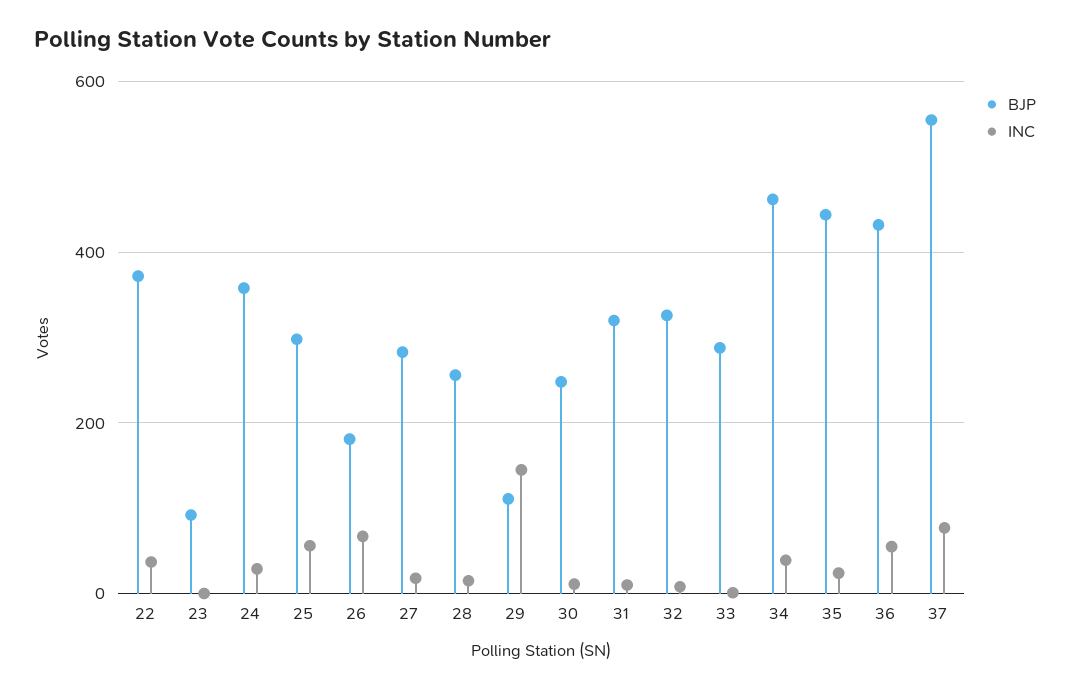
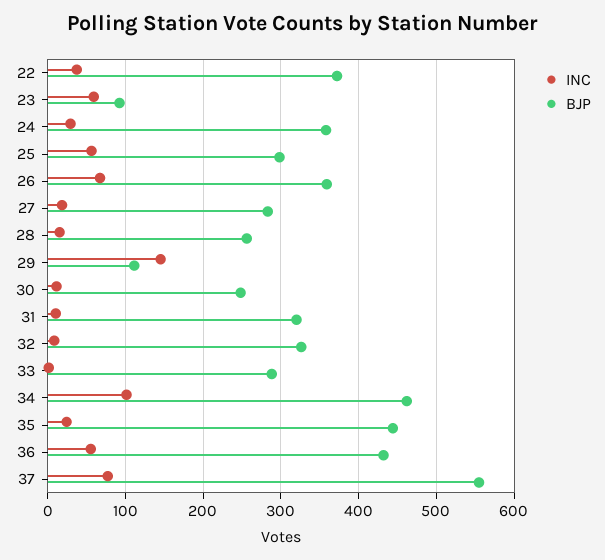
  {
    "BJP": {
      "22": 370,
      "23": 90,
      "24": 360,
      "25": 300,
-     "26": 180,
+     "26": 360,
      "27": 280,
      "28": 260,
      "29": 110,
      "30": 250,
      "31": 320,
      "32": 330,
      "33": 290,
      "34": 460,
      "35": 440,
      "36": 430,
      "37": 560
    },
    "INC": {
      "22": 40,
-     "23": 0,
+     "23": 60,
      "24": 30,
      "25": 60,
      "26": 70,
      "27": 20,
      "28": 20,
      "29": 150,
      "30": 10,
      "31": 10,
      "32": 10,
      "33": 0,
-     "34": 40,
+     "34": 100,
      "35": 20,
      "36": 60,
      "37": 80
    }
  }

